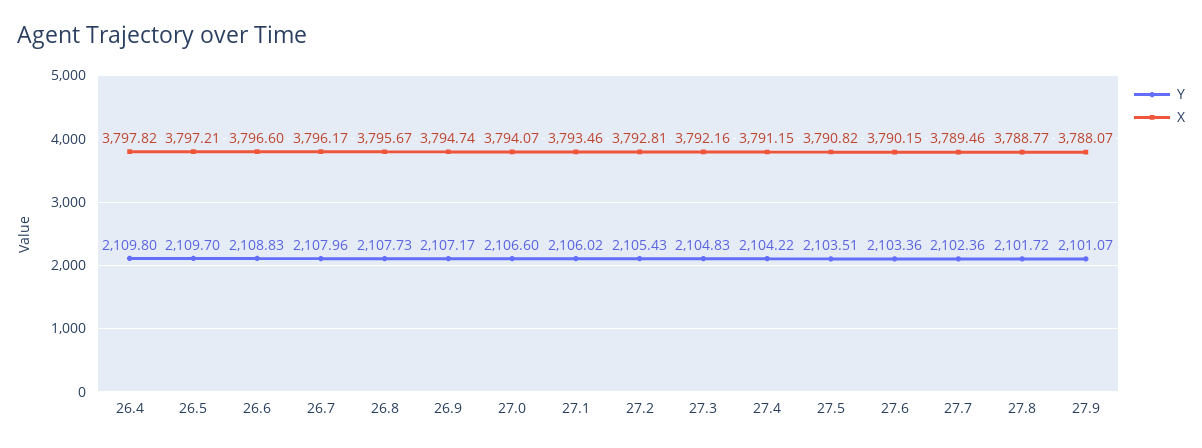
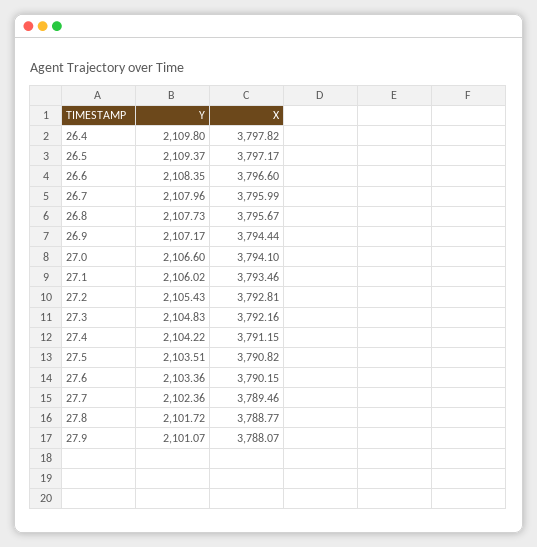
  {
    "Y": {
      "26.4": 2109.8,
-     "26.5": 2109.7,
+     "26.5": 2109.37,
-     "26.6": 2108.83,
+     "26.6": 2108.35,
      "26.7": 2107.96,
      "26.8": 2107.73,
      "26.9": 2107.17,
      "27.0": 2106.6,
      "27.1": 2106.02,
      "27.2": 2105.43,
      "27.3": 2104.83,
      "27.4": 2104.22,
      "27.5": 2103.51,
      "27.6": 2103.36,
      "27.7": 2102.36,
      "27.8": 2101.72,
      "27.9": 2101.07
    },
    "X": {
      "26.4": 3797.82,
-     "26.5": 3797.21,
+     "26.5": 3797.17,
      "26.6": 3796.6,
-     "26.7": 3796.17,
+     "26.7": 3795.99,
      "26.8": 3795.67,
-     "26.9": 3794.74,
+     "26.9": 3794.44,
-     "27.0": 3794.07,
+     "27.0": 3794.1,
      "27.1": 3793.46,
      "27.2": 3792.81,
      "27.3": 3792.16,
      "27.4": 3791.15,
      "27.5": 3790.82,
      "27.6": 3790.15,
      "27.7": 3789.46,
      "27.8": 3788.77,
      "27.9": 3788.07
    }
  }

